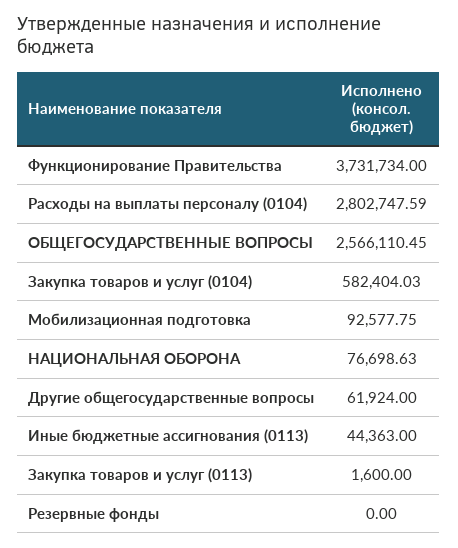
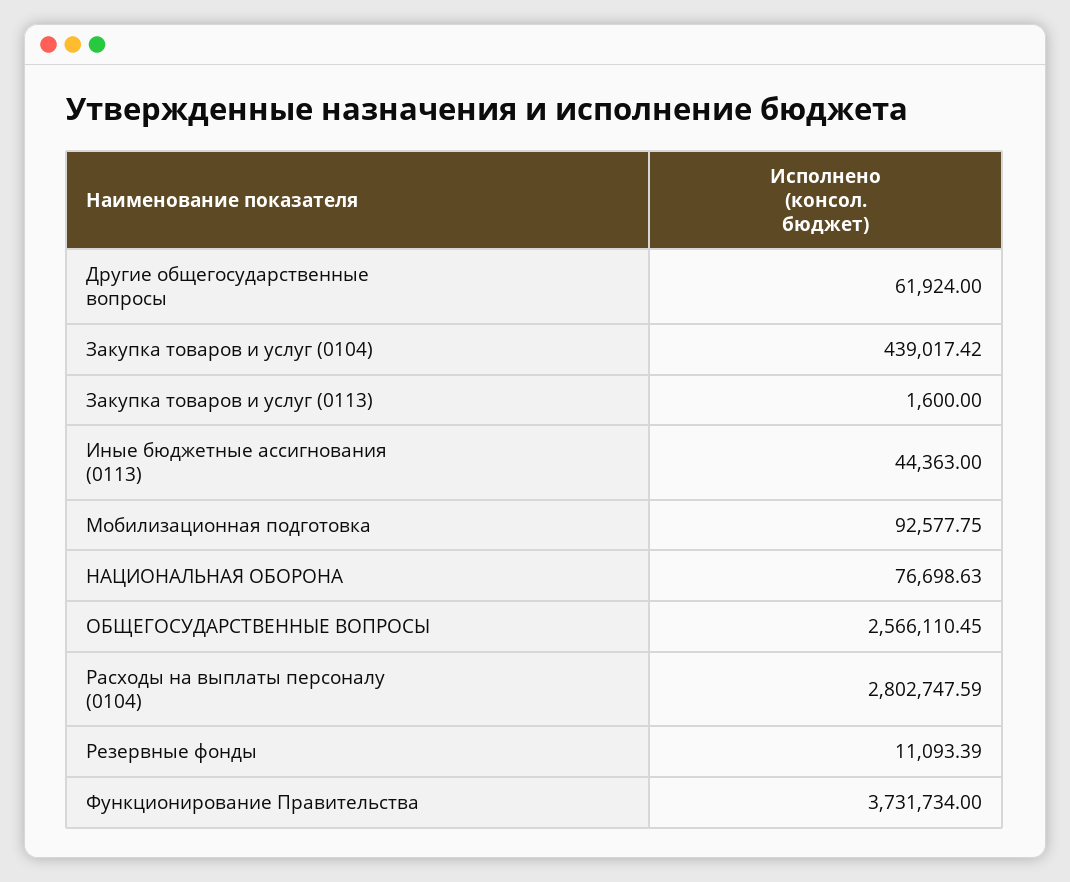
  {
    "Функционирование Правительства": 3731734,
    "Расходы на выплаты персоналу (0104)": 2802747.59,
    "ОБЩЕГОСУДАРСТВЕННЫЕ ВОПРОСЫ": 2566110.45,
-   "Закупка товаров и услуг (0104)": 582404.03,
+   "Закупка товаров и услуг (0104)": 439017.42,
    "Мобилизационная подготовка": 92577.75,
    "НАЦИОНАЛЬНАЯ ОБОРОНА": 76698.63,
    "Другие общегосударственные вопросы": 61924,
    "Иные бюджетные ассигнования (0113)": 44363,
    "Закупка товаров и услуг (0113)": 1600,
-   "Резервные фонды": 0
+   "Резервные фонды": 11093.39
  }

